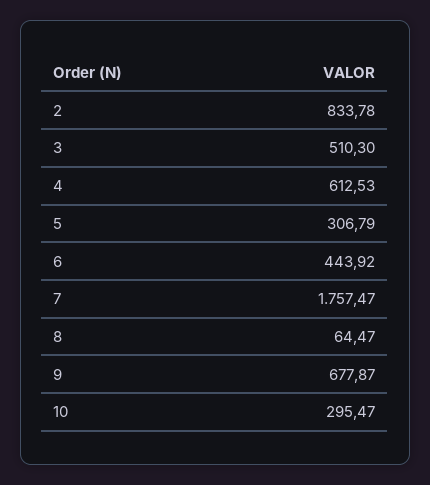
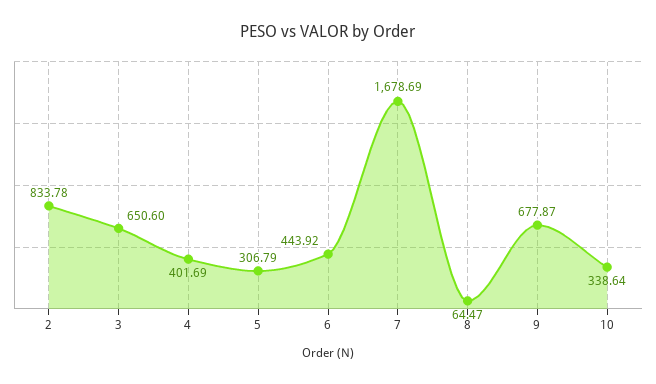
  {
    "2": 833.78,
-   "3": 510.3,
+   "3": 650.6,
-   "4": 612.53,
+   "4": 401.69,
    "5": 306.79,
    "6": 443.92,
-   "7": 1757.47,
+   "7": 1678.69,
    "8": 64.47,
    "9": 677.87,
-   "10": 295.47
+   "10": 338.64
  }

